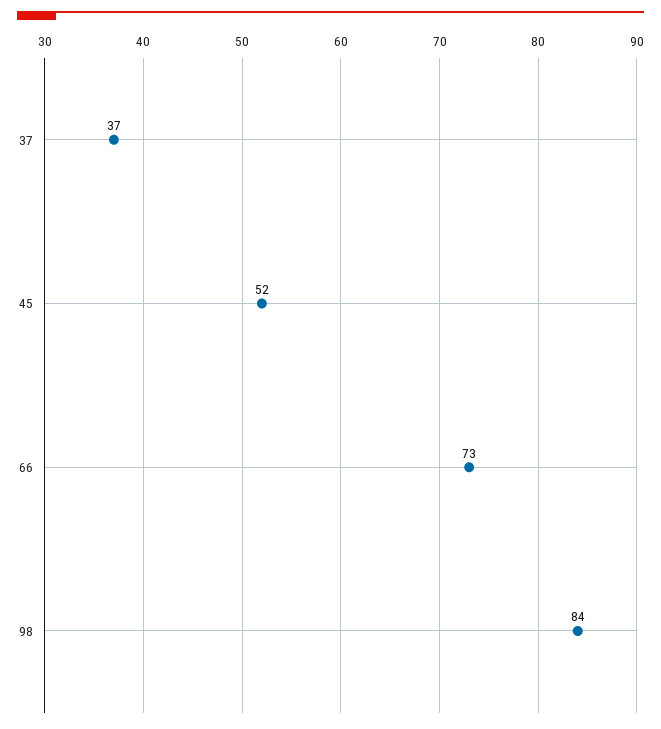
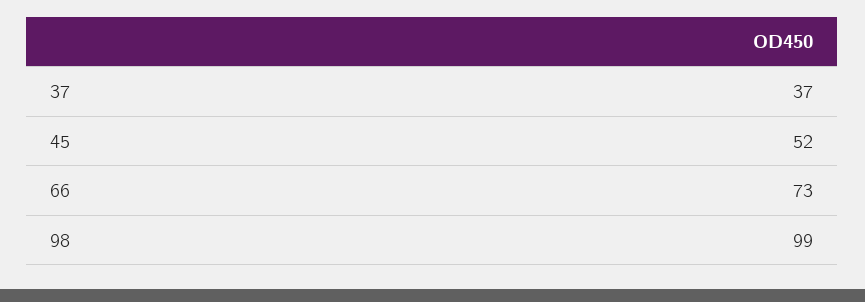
  {
    "37": 37,
    "45": 52,
    "66": 73,
-   "98": 84
+   "98": 99
  }

